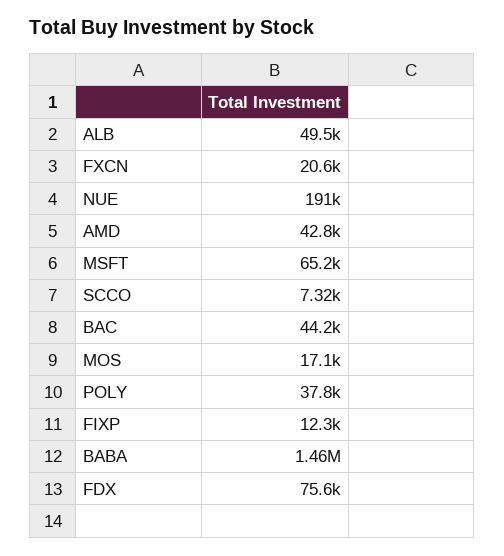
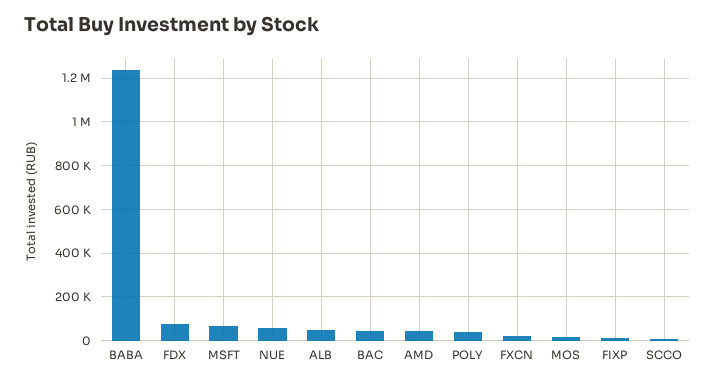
  {
    "ALB": 49500,
    "FXCN": 20600,
-   "NUE": 191000,
+   "NUE": 50000,
    "AMD": 42800,
    "MSFT": 65200,
    "SCCO": 7320,
    "BAC": 44200,
    "MOS": 17100,
    "POLY": 37800,
    "FIXP": 12300,
-   "BABA": 1460000,
+   "BABA": 1250000,
    "FDX": 75600
  }

